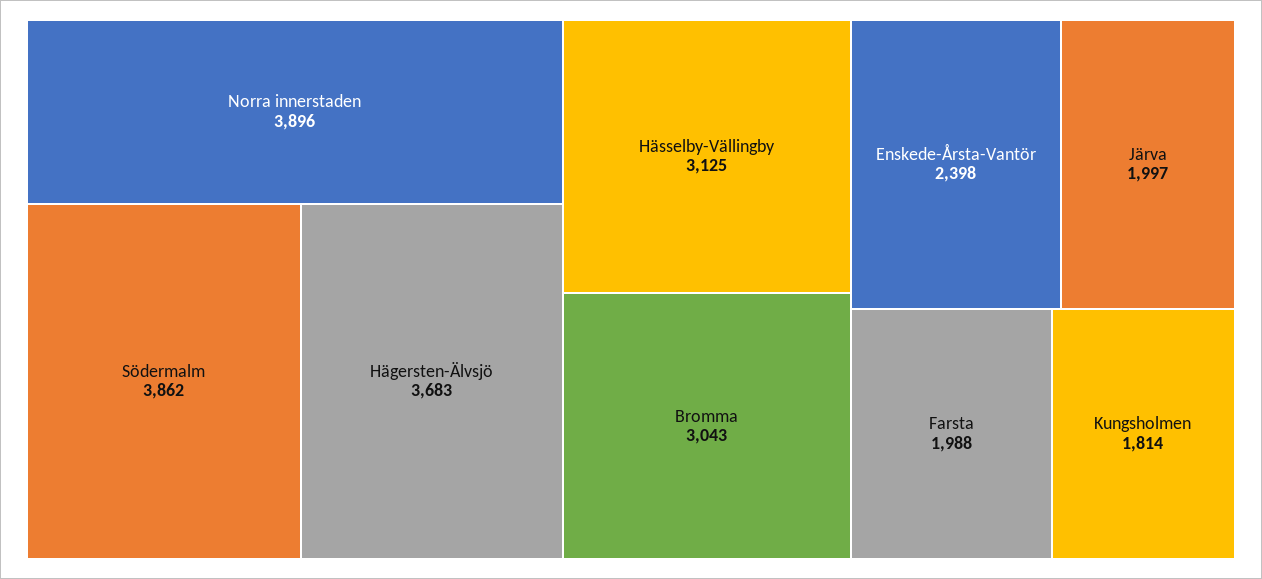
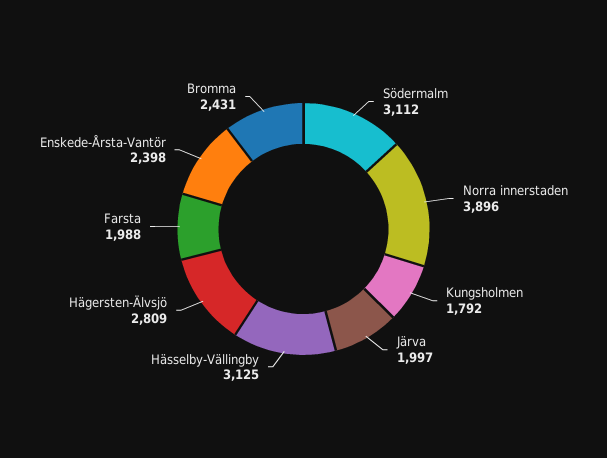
  {
    "Norra innerstaden": 3896,
-   "Södermalm": 3862,
+   "Södermalm": 3112,
-   "Hägersten-Älvsjö": 3683,
+   "Hägersten-Älvsjö": 2809,
    "Hässelby-Vällingby": 3125,
-   "Bromma": 3043,
+   "Bromma": 2431,
    "Enskede-Årsta-Vantör": 2398,
    "Järva": 1997,
    "Farsta": 1988,
-   "Kungsholmen": 1814
+   "Kungsholmen": 1792
  }

